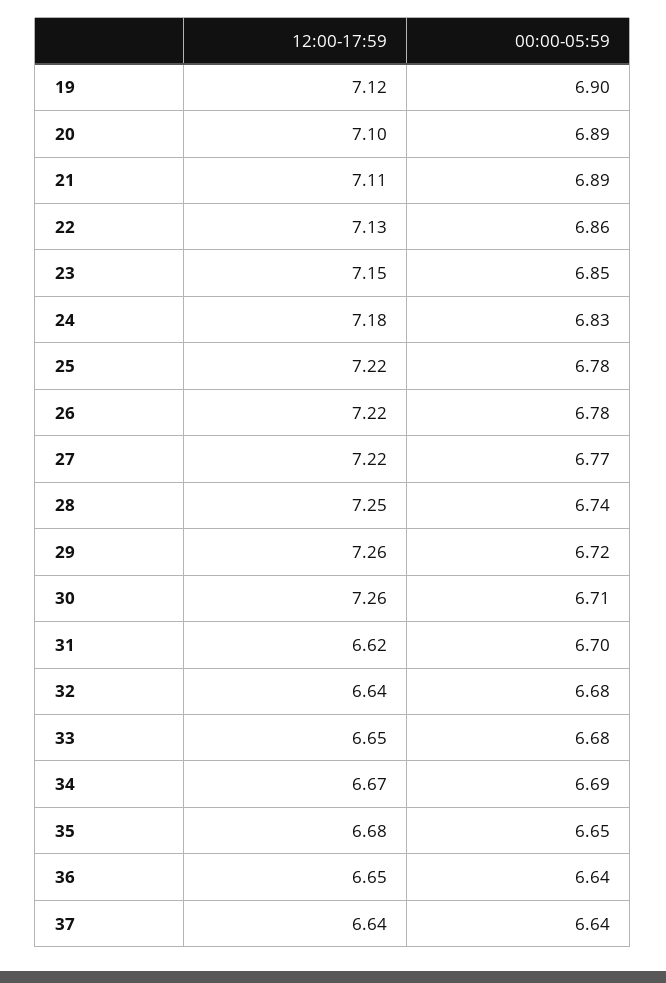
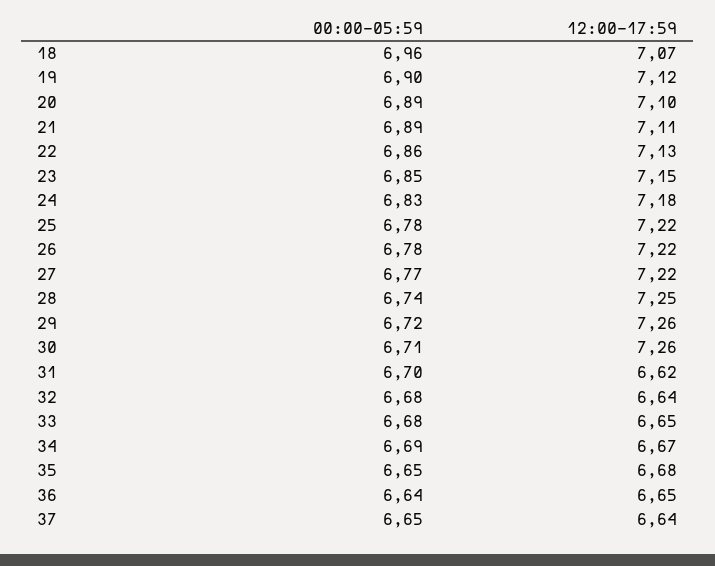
  {
    "12:00-17:59": {
      "19": 7.12,
      "20": 7.1,
      "21": 7.11,
      "22": 7.13,
      "23": 7.15,
      "24": 7.18,
      "25": 7.22,
      "26": 7.22,
      "27": 7.22,
      "28": 7.25,
      "29": 7.26,
      "30": 7.26,
      "31": 6.62,
      "32": 6.64,
      "33": 6.65,
      "34": 6.67,
      "35": 6.68,
      "36": 6.65,
-     "37": 6.64
+     "37": 6.64,
+     "18": 7.07
    },
    "00:00-05:59": {
      "19": 6.9,
      "20": 6.89,
      "21": 6.89,
      "22": 6.86,
      "23": 6.85,
      "24": 6.83,
      "25": 6.78,
      "26": 6.78,
      "27": 6.77,
      "28": 6.74,
      "29": 6.72,
      "30": 6.71,
      "31": 6.7,
      "32": 6.68,
      "33": 6.68,
      "34": 6.69,
      "35": 6.65,
      "36": 6.64,
-     "37": 6.64
+     "37": 6.65,
+     "18": 6.96
    }
  }

